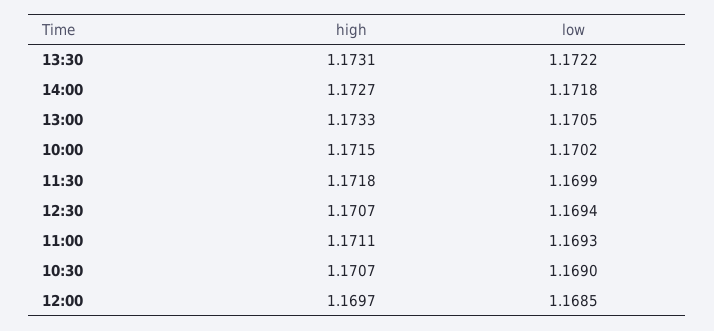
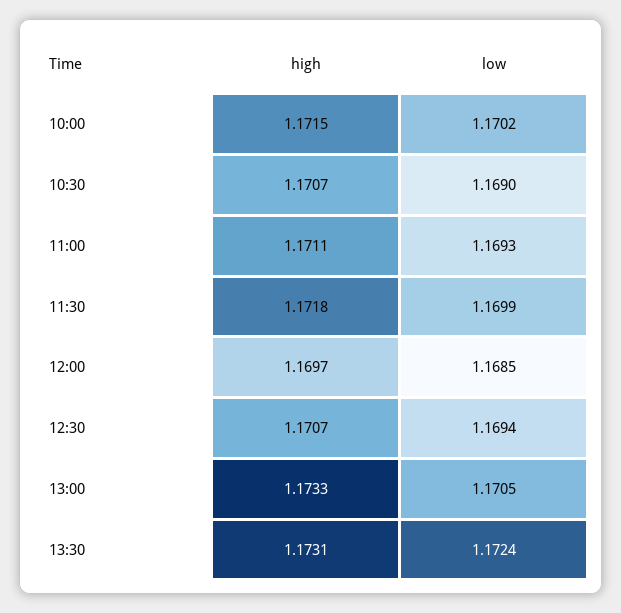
  {
    "high": {
      "13:30": 1.1731,
-     "14:00": 1.1727,
      "13:00": 1.1733,
      "10:00": 1.1715,
      "11:30": 1.1718,
      "12:30": 1.1707,
      "11:00": 1.1711,
      "10:30": 1.1707,
      "12:00": 1.1697
    },
    "low": {
-     "13:30": 1.1722,
+     "13:30": 1.1724,
-     "14:00": 1.1718,
      "13:00": 1.1705,
      "10:00": 1.1702,
      "11:30": 1.1699,
      "12:30": 1.1694,
      "11:00": 1.1693,
      "10:30": 1.169,
      "12:00": 1.1685
    }
  }

